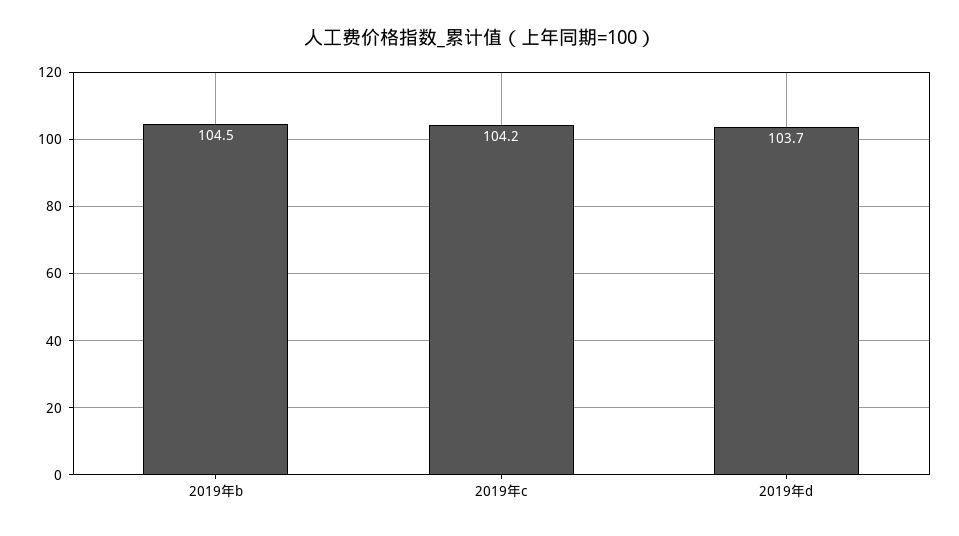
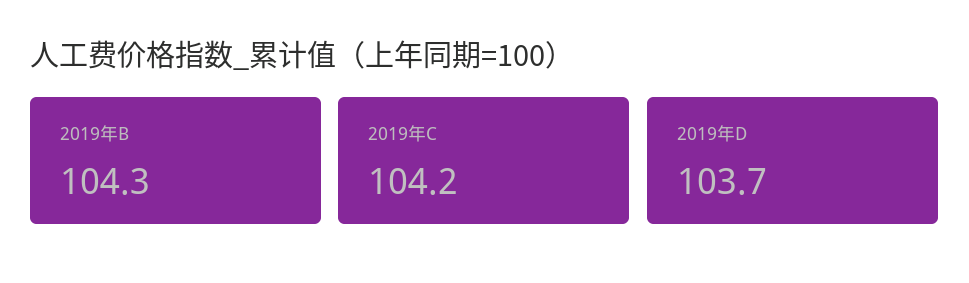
  {
-   "2019年b": 104.5,
+   "2019年b": 104.3,
    "2019年c": 104.2,
    "2019年d": 103.7
  }

